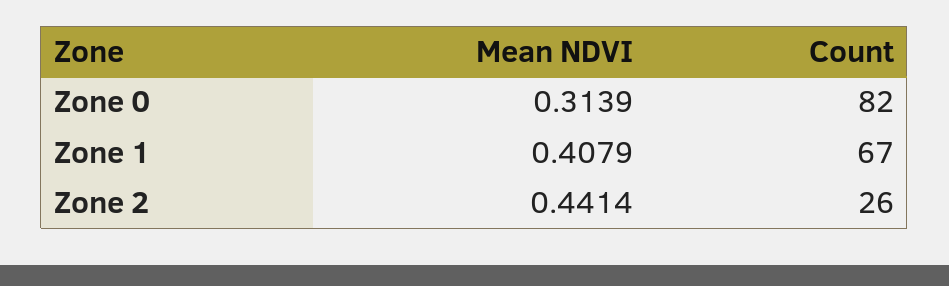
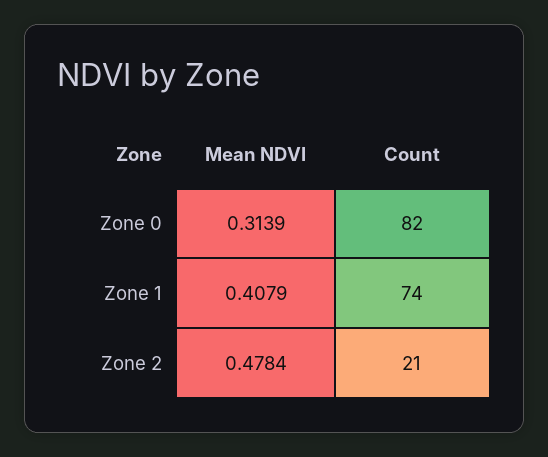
  {
    "Mean NDVI": {
      "Zone 0": 0.3139,
      "Zone 1": 0.4079,
-     "Zone 2": 0.4414
+     "Zone 2": 0.4784
    },
    "Count": {
      "Zone 0": 82,
-     "Zone 1": 67,
+     "Zone 1": 74,
-     "Zone 2": 26
+     "Zone 2": 21
    }
  }

